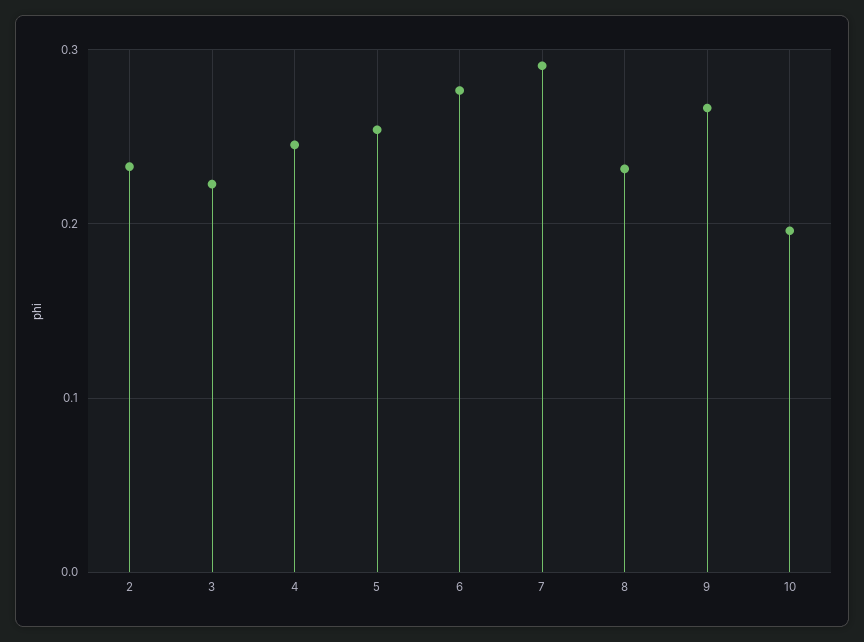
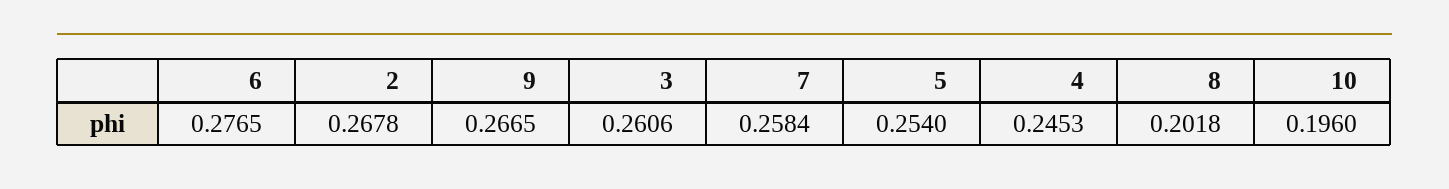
  {
-   "2": 0.23,
+   "2": 0.2678,
-   "3": 0.22,
+   "3": 0.2606,
    "4": 0.2453,
    "5": 0.254,
    "6": 0.2765,
-   "7": 0.29,
+   "7": 0.2584,
-   "8": 0.23,
+   "8": 0.2018,
    "9": 0.2665,
    "10": 0.196
  }

